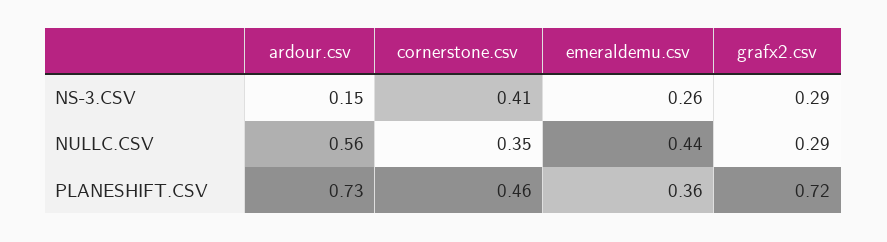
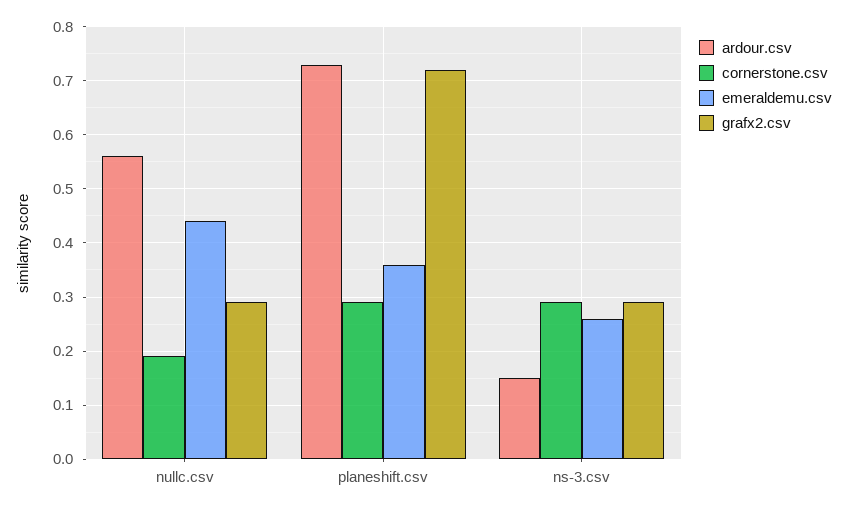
  {
    "ardour.csv": {
      "NS-3.CSV": 0.15,
      "NULLC.CSV": 0.56,
      "PLANESHIFT.CSV": 0.73
    },
    "cornerstone.csv": {
-     "NS-3.CSV": 0.41,
+     "NS-3.CSV": 0.3,
-     "NULLC.CSV": 0.35,
+     "NULLC.CSV": 0.2,
-     "PLANESHIFT.CSV": 0.46
+     "PLANESHIFT.CSV": 0.3
    },
    "emeraldemu.csv": {
      "NS-3.CSV": 0.26,
      "NULLC.CSV": 0.44,
      "PLANESHIFT.CSV": 0.36
    },
    "grafx2.csv": {
      "NS-3.CSV": 0.29,
      "NULLC.CSV": 0.29,
      "PLANESHIFT.CSV": 0.72
    }
  }

